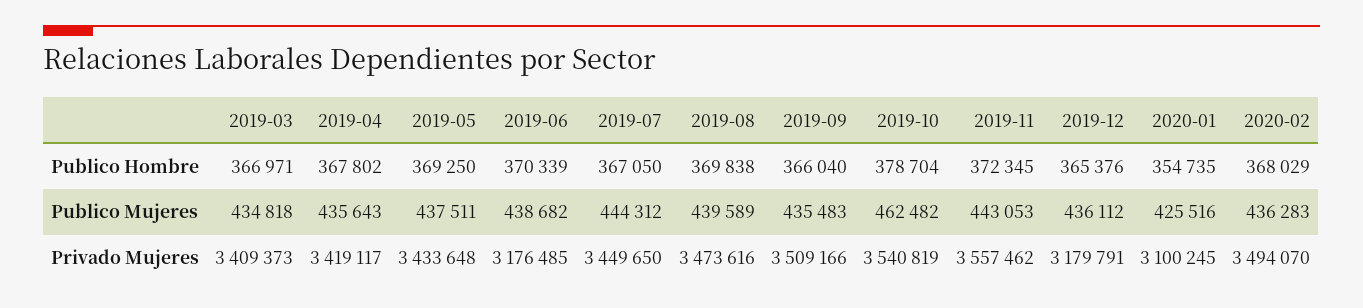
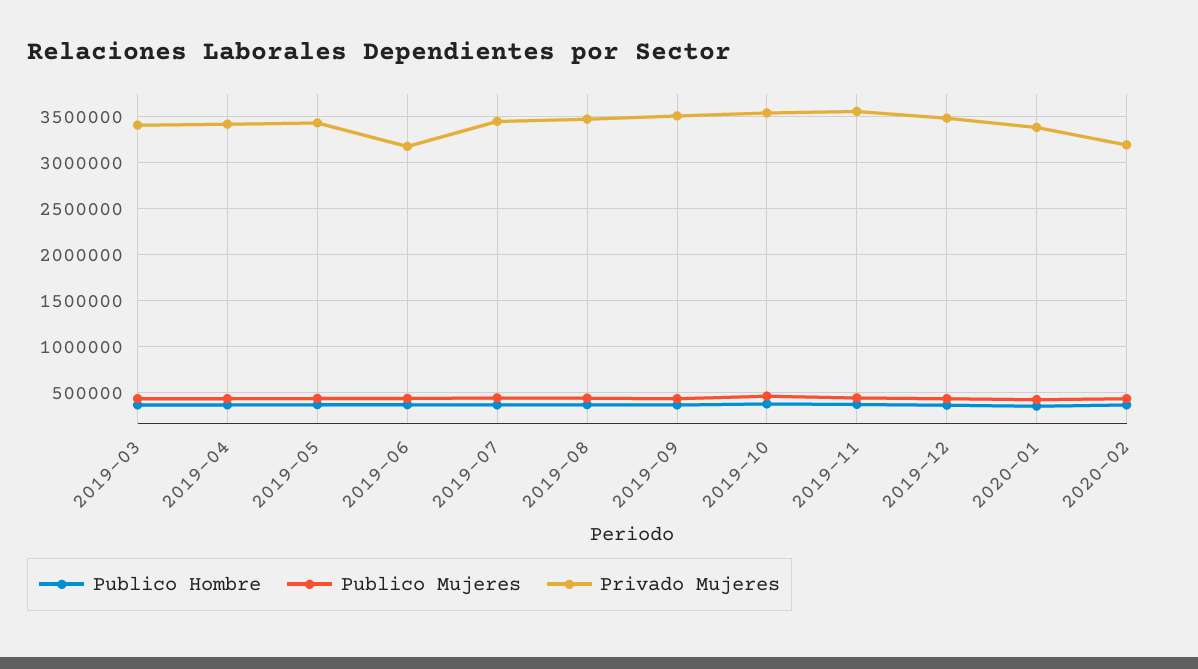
  {
    "Publico Hombre": {
      "2019-03": 366971,
      "2019-04": 367802,
      "2019-05": 369250,
      "2019-06": 370339,
      "2019-07": 367050,
      "2019-08": 369838,
      "2019-09": 366040,
      "2019-10": 378704,
      "2019-11": 372345,
      "2019-12": 365376,
      "2020-01": 354735,
      "2020-02": 368029
    },
    "Publico Mujeres": {
      "2019-03": 434818,
      "2019-04": 435643,
      "2019-05": 437511,
      "2019-06": 438682,
      "2019-07": 444312,
      "2019-08": 439589,
      "2019-09": 435483,
      "2019-10": 462482,
      "2019-11": 443053,
      "2019-12": 436112,
      "2020-01": 425516,
      "2020-02": 436283
    },
    "Privado Mujeres": {
      "2019-03": 3409373,
      "2019-04": 3419117,
      "2019-05": 3433648,
      "2019-06": 3176485,
      "2019-07": 3449650,
      "2019-08": 3473616,
      "2019-09": 3509166,
      "2019-10": 3540819,
      "2019-11": 3557462,
-     "2019-12": 3179791,
+     "2019-12": 3500000,
-     "2020-01": 3100245,
+     "2020-01": 3400000,
-     "2020-02": 3494070
+     "2020-02": 3200000
    }
  }

